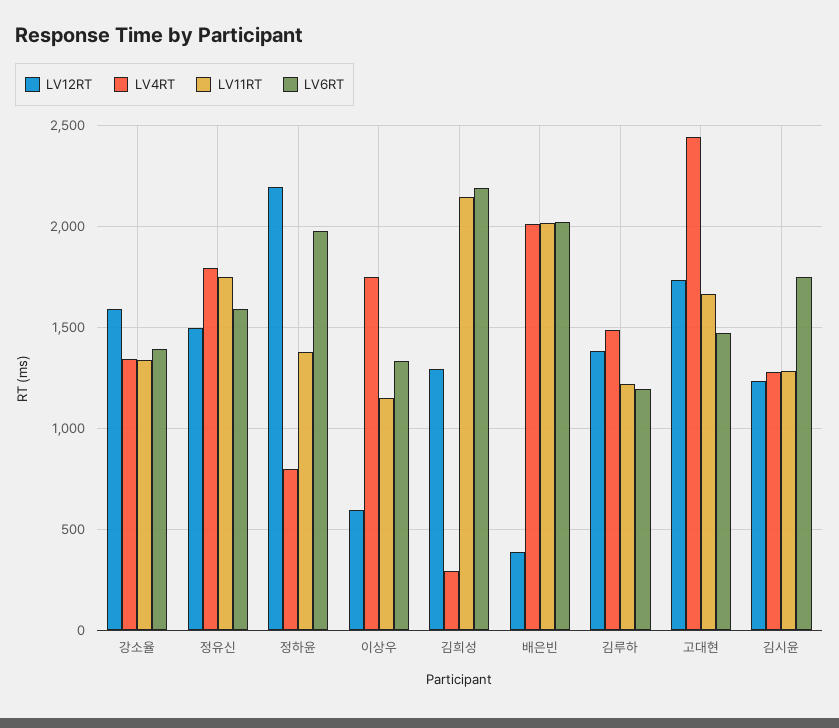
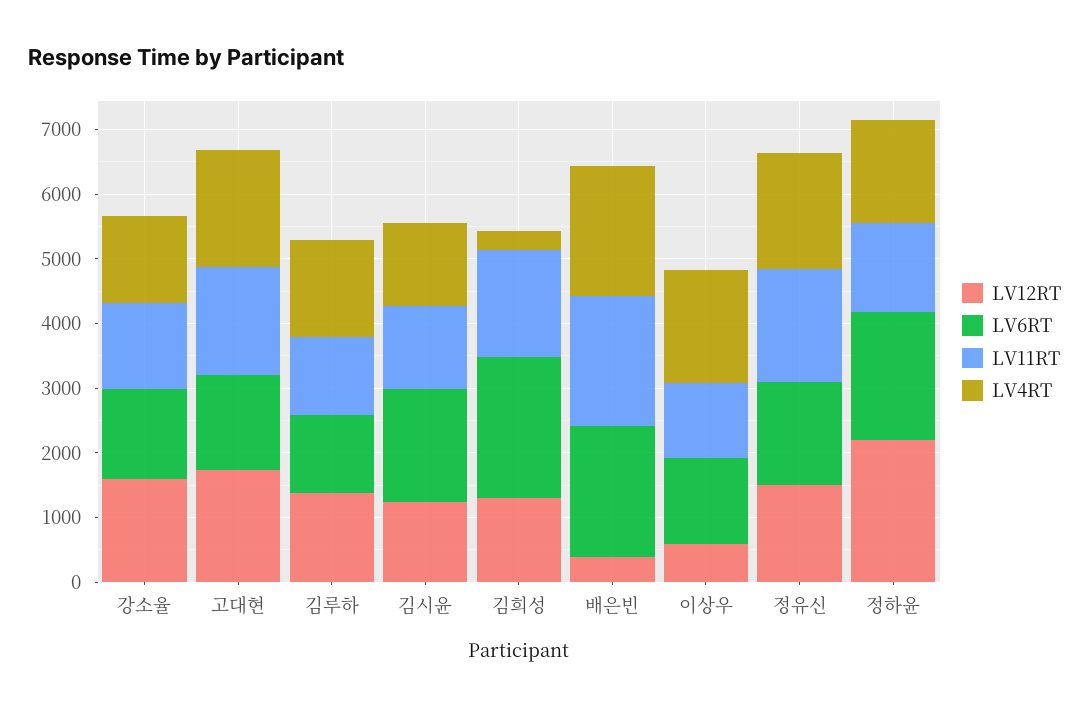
  {
    "LV12RT": {
      "강소율": 1600,
      "정유신": 1500,
      "정하윤": 2200,
      "이상우": 600,
      "김희성": 1300,
      "배은빈": 400,
      "김루하": 1400,
      "고대현": 1750,
      "김시윤": 1250
    },
    "LV4RT": {
      "강소율": 1350,
      "정유신": 1800,
-     "정하윤": 800,
+     "정하윤": 1600,
      "이상우": 1750,
      "김희성": 300,
      "배은빈": 2000,
      "김루하": 1500,
-     "고대현": 2450,
+     "고대현": 1800,
      "김시윤": 1300
    },
    "LV11RT": {
      "강소율": 1350,
      "정유신": 1750,
      "정하윤": 1400,
      "이상우": 1150,
-     "김희성": 2150,
+     "김희성": 1600,
      "배은빈": 2000,
      "김루하": 1200,
      "고대현": 1650,
      "김시윤": 1300
    },
    "LV6RT": {
      "강소율": 1400,
      "정유신": 1600,
      "정하윤": 2000,
      "이상우": 1350,
      "김희성": 2200,
      "배은빈": 2000,
      "김루하": 1200,
      "고대현": 1450,
      "김시윤": 1750
    }
  }

